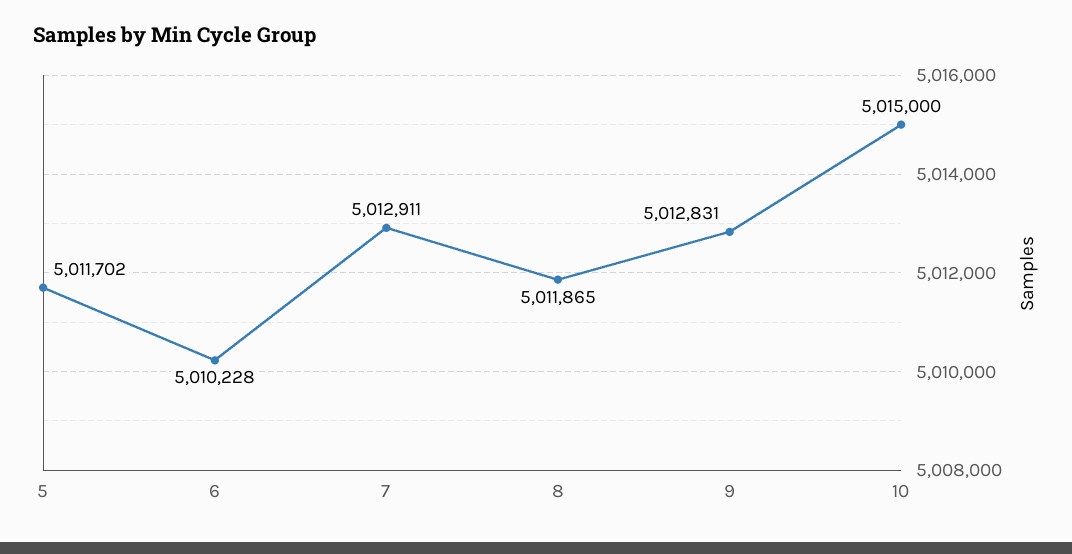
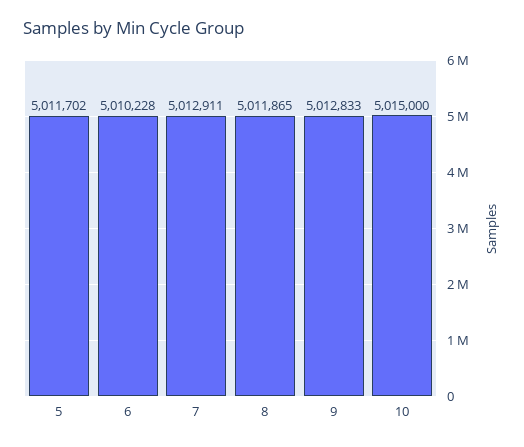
  {
    "5": 5011702,
    "6": 5010228,
    "7": 5012911,
    "8": 5011865,
-   "9": 5012831,
+   "9": 5012833,
    "10": 5015000
  }

